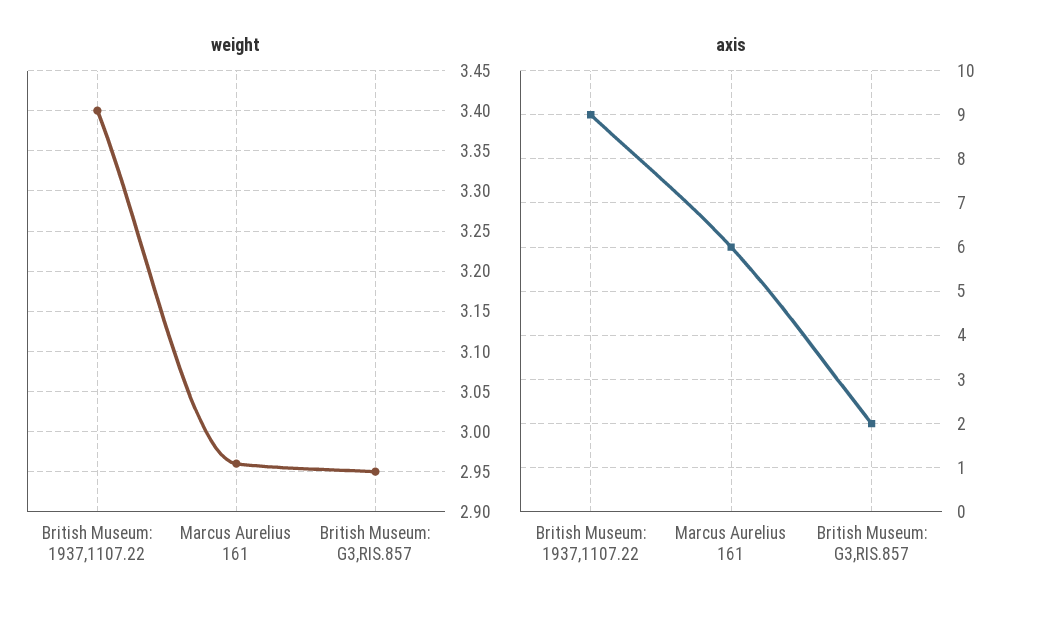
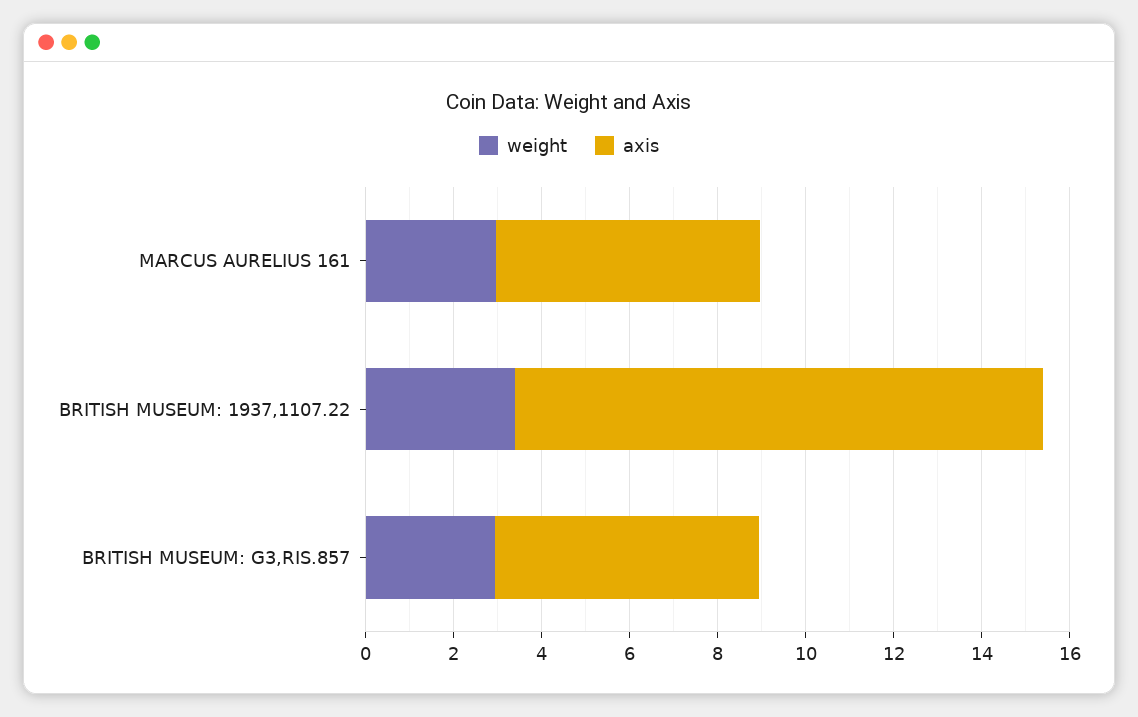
  {
    "weight": {
      "British Museum: 1937,1107.22": 3.4,
      "Marcus Aurelius 161": 2.96,
      "British Museum: G3,RIS.857": 2.95
    },
    "axis": {
-     "British Museum: 1937,1107.22": 9,
+     "British Museum: 1937,1107.22": 12,
      "Marcus Aurelius 161": 6,
-     "British Museum: G3,RIS.857": 2
+     "British Museum: G3,RIS.857": 6
    }
  }

